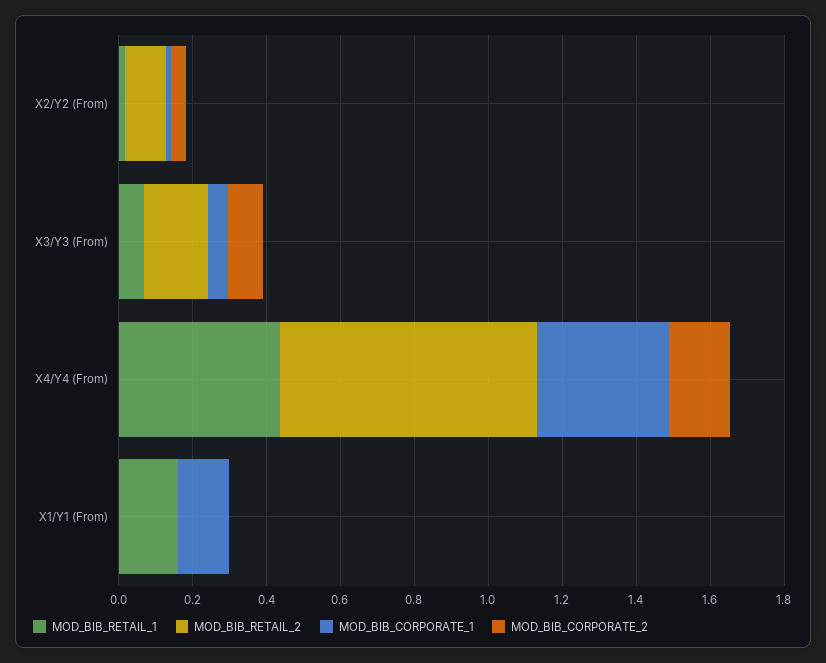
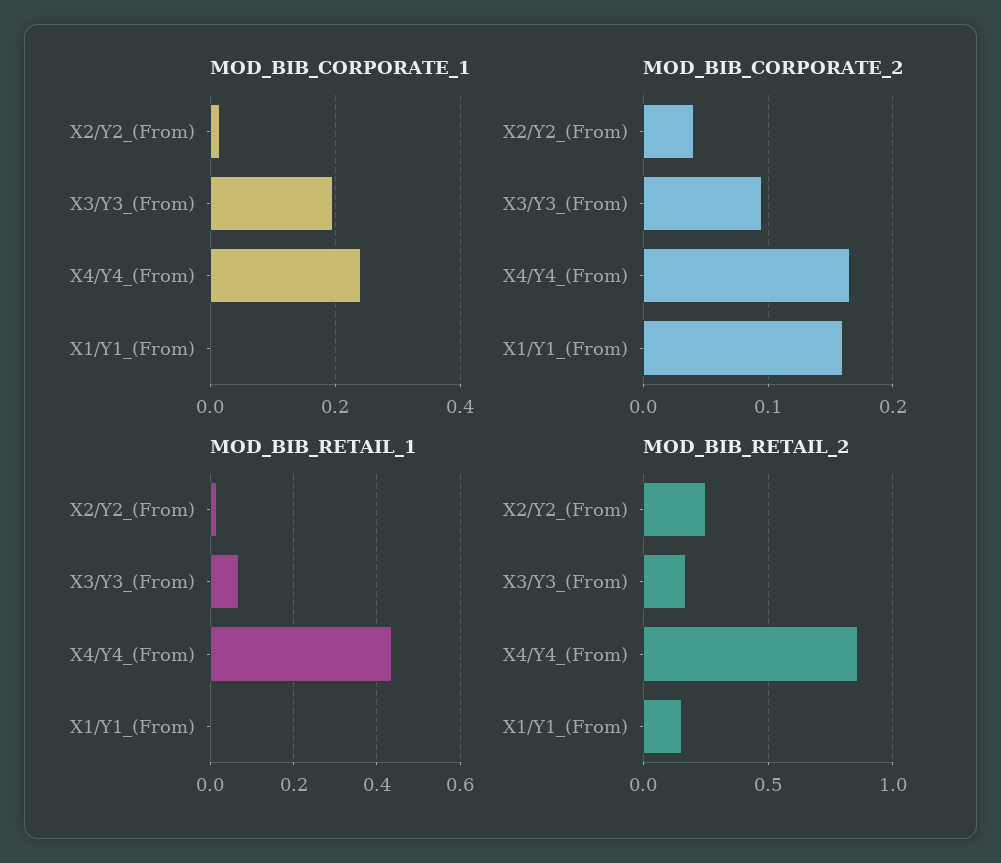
  {
    "MOD_BIB_RETAIL_1": {
      "X2/Y2 (From)": 0.02,
      "X3/Y3 (From)": 0.06,
      "X4/Y4 (From)": 0.44,
-     "X1/Y1 (From)": 0.15
+     "X1/Y1 (From)": 0
    },
    "MOD_BIB_RETAIL_2": {
-     "X2/Y2 (From)": 0.1,
+     "X2/Y2 (From)": 0.25,
      "X3/Y3 (From)": 0.15,
-     "X4/Y4 (From)": 0.7,
+     "X4/Y4 (From)": 0.85,
-     "X1/Y1 (From)": 0
+     "X1/Y1 (From)": 0.15
    },
    "MOD_BIB_CORPORATE_1": {
      "X2/Y2 (From)": 0.02,
-     "X3/Y3 (From)": 0.05,
+     "X3/Y3 (From)": 0.2,
-     "X4/Y4 (From)": 0.35,
+     "X4/Y4 (From)": 0.24,
-     "X1/Y1 (From)": 0.15
+     "X1/Y1 (From)": 0
    },
    "MOD_BIB_CORPORATE_2": {
      "X2/Y2 (From)": 0.04,
      "X3/Y3 (From)": 0.1,
      "X4/Y4 (From)": 0.17,
-     "X1/Y1 (From)": 0
+     "X1/Y1 (From)": 0.16
    }
  }

